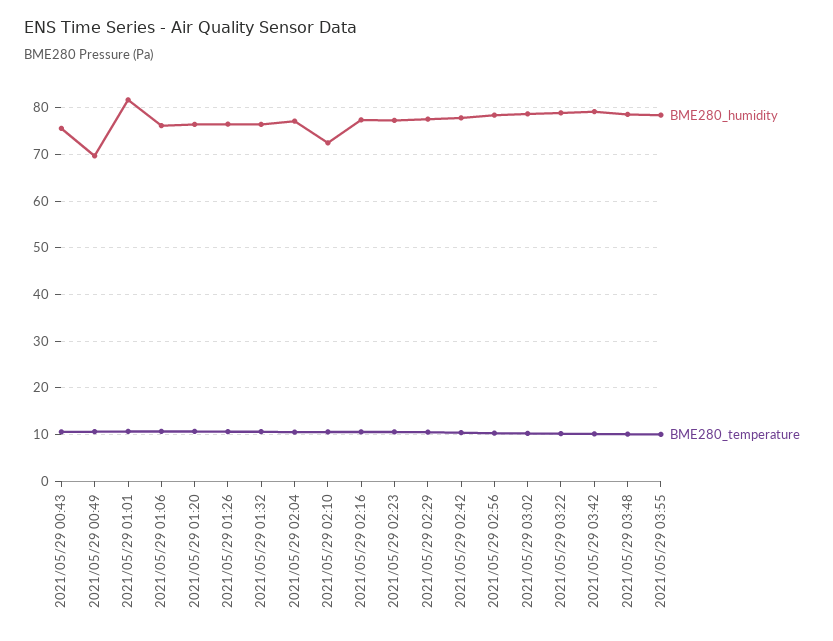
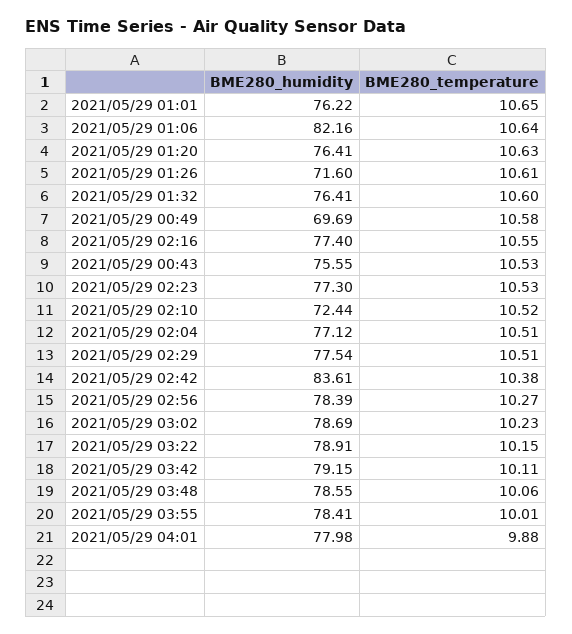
  {
    "BME280_humidity": {
      "2021/05/29 00:43": 75.55,
      "2021/05/29 00:49": 69.69,
-     "2021/05/29 01:01": 82,
+     "2021/05/29 01:01": 76.22,
-     "2021/05/29 01:06": 76,
+     "2021/05/29 01:06": 82.16,
      "2021/05/29 01:20": 76.41,
-     "2021/05/29 01:26": 76,
+     "2021/05/29 01:26": 71.6,
      "2021/05/29 01:32": 76.41,
      "2021/05/29 02:04": 77.12,
      "2021/05/29 02:10": 72.44,
      "2021/05/29 02:16": 77.4,
      "2021/05/29 02:23": 77.3,
      "2021/05/29 02:29": 77.54,
-     "2021/05/29 02:42": 78,
+     "2021/05/29 02:42": 83.61,
      "2021/05/29 02:56": 78.39,
      "2021/05/29 03:02": 78.69,
      "2021/05/29 03:22": 78.91,
      "2021/05/29 03:42": 79.15,
      "2021/05/29 03:48": 78.55,
-     "2021/05/29 03:55": 78.41
+     "2021/05/29 03:55": 78.41,
+     "2021/05/29 04:01": 77.98
    },
    "BME280_temperature": {
      "2021/05/29 00:43": 10.53,
      "2021/05/29 00:49": 10.58,
      "2021/05/29 01:01": 10.65,
      "2021/05/29 01:06": 10.64,
      "2021/05/29 01:20": 10.63,
      "2021/05/29 01:26": 10.61,
      "2021/05/29 01:32": 10.6,
      "2021/05/29 02:04": 10.51,
      "2021/05/29 02:10": 10.52,
      "2021/05/29 02:16": 10.55,
      "2021/05/29 02:23": 10.53,
      "2021/05/29 02:29": 10.51,
      "2021/05/29 02:42": 10.38,
      "2021/05/29 02:56": 10.27,
      "2021/05/29 03:02": 10.23,
      "2021/05/29 03:22": 10.15,
      "2021/05/29 03:42": 10.11,
      "2021/05/29 03:48": 10.06,
-     "2021/05/29 03:55": 10.01
+     "2021/05/29 03:55": 10.01,
+     "2021/05/29 04:01": 9.88
    }
  }

